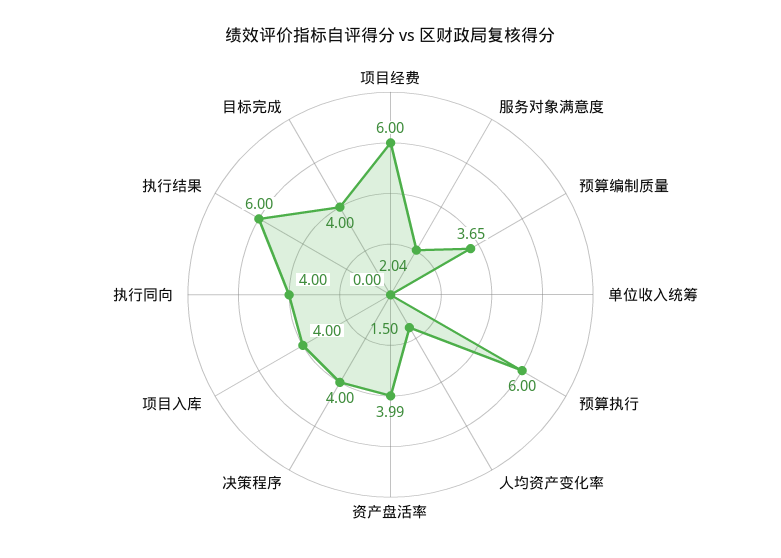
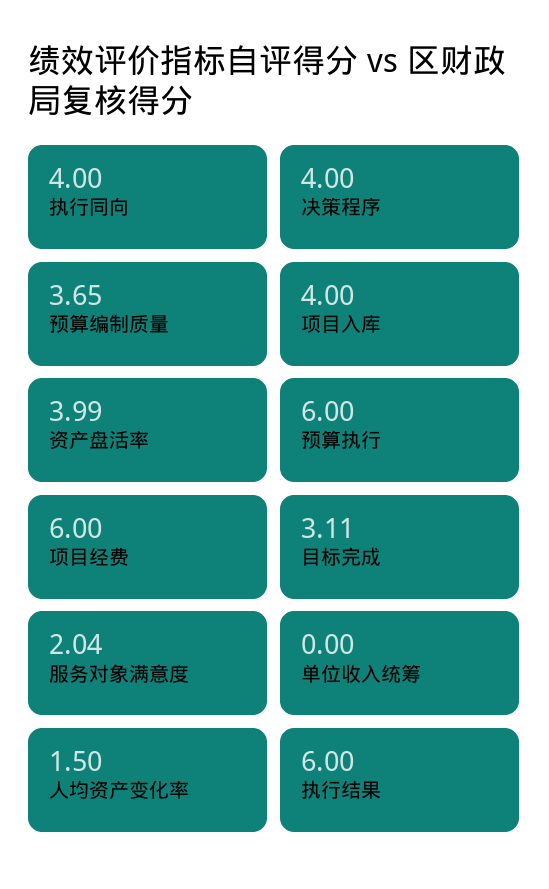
  {
    "项目经费": 6,
    "服务对象满意度": 2.04,
    "预算编制质量": 3.65,
    "单位收入统筹": 0,
    "预算执行": 6,
    "人均资产变化率": 1.5,
    "资产盘活率": 3.99,
    "决策程序": 4,
    "项目入库": 4,
    "执行同向": 4,
    "执行结果": 6,
-   "目标完成": 4
+   "目标完成": 3.11
  }

